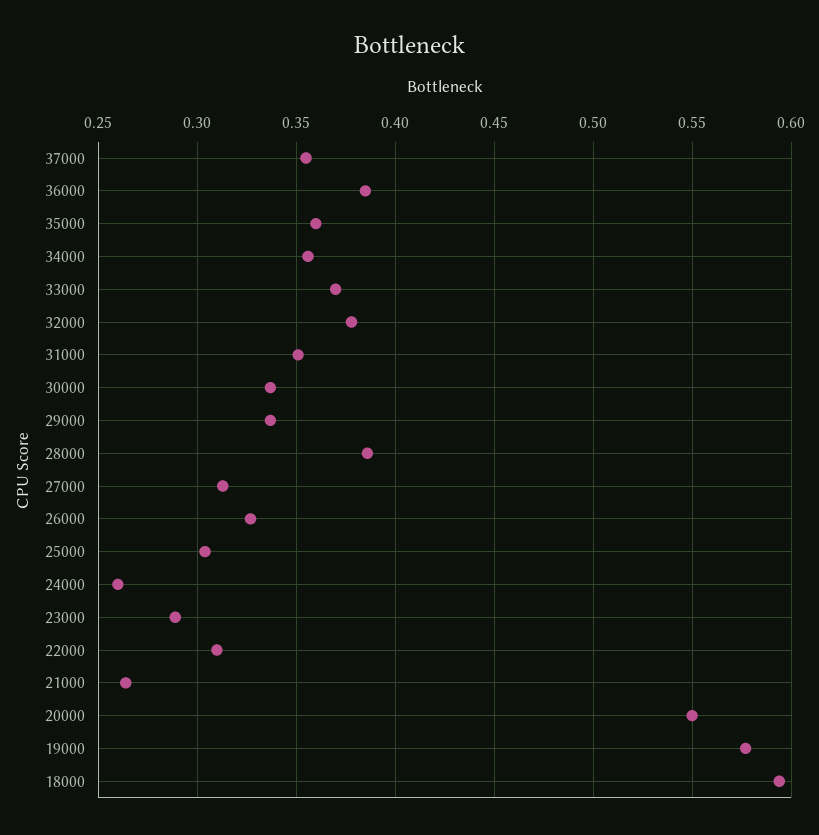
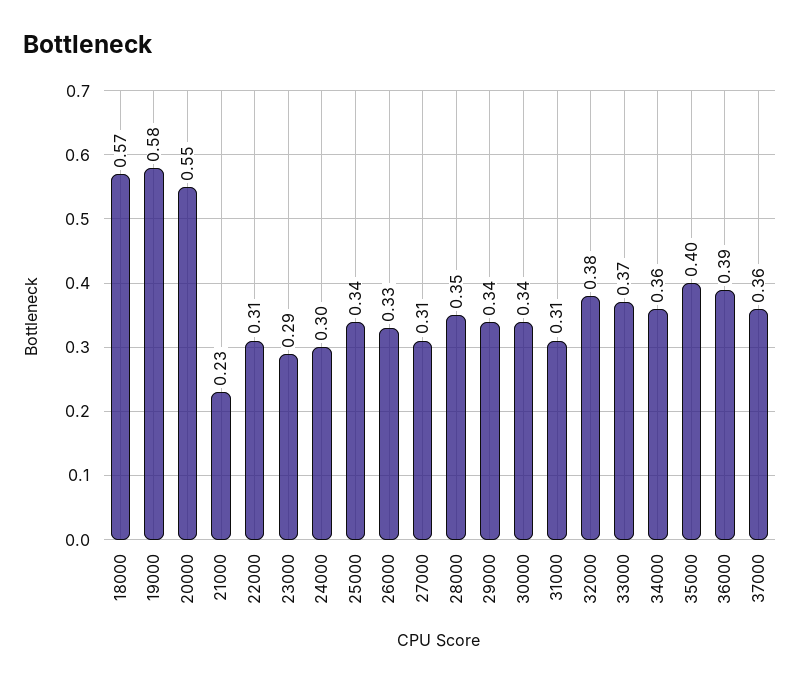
  {
    "37000": 0.36,
    "36000": 0.39,
-   "35000": 0.36,
+   "35000": 0.4,
    "34000": 0.36,
    "33000": 0.37,
    "32000": 0.38,
-   "31000": 0.35,
+   "31000": 0.31,
    "30000": 0.34,
    "29000": 0.34,
-   "28000": 0.385,
+   "28000": 0.35,
    "27000": 0.31,
    "26000": 0.33,
-   "25000": 0.305,
+   "25000": 0.34,
-   "24000": 0.26,
+   "24000": 0.3,
    "23000": 0.29,
    "22000": 0.31,
-   "21000": 0.265,
+   "21000": 0.23,
    "20000": 0.55,
    "19000": 0.58,
-   "18000": 0.595
+   "18000": 0.57
  }

